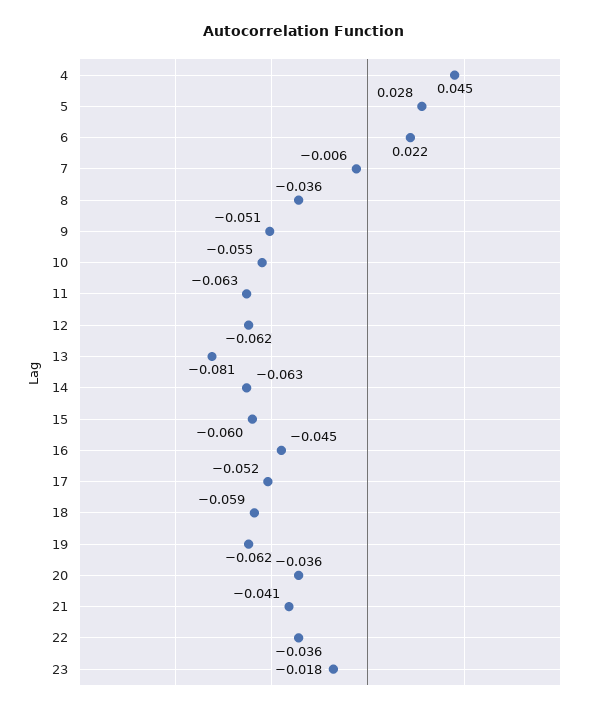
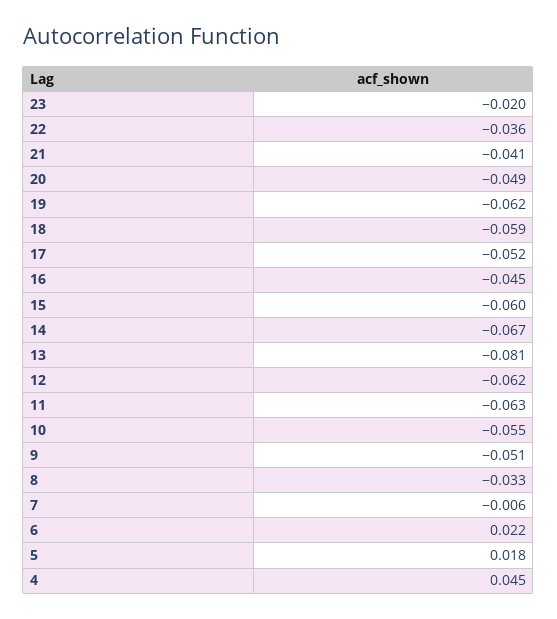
  {
    "4": 0.045,
-   "5": 0.028,
+   "5": 0.018,
    "6": 0.022,
    "7": -0.006,
-   "8": -0.036,
+   "8": -0.033,
    "9": -0.051,
    "10": -0.055,
    "11": -0.063,
    "12": -0.062,
    "13": -0.081,
-   "14": -0.063,
+   "14": -0.067,
    "15": -0.06,
    "16": -0.045,
    "17": -0.052,
    "18": -0.059,
    "19": -0.062,
-   "20": -0.036,
+   "20": -0.049,
    "21": -0.041,
    "22": -0.036,
-   "23": -0.018
+   "23": -0.02
  }

